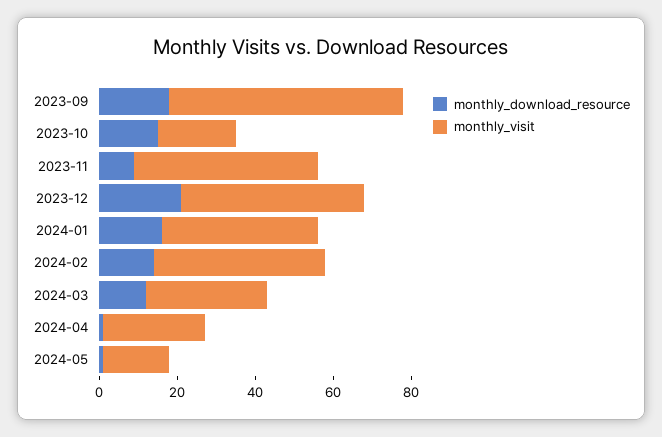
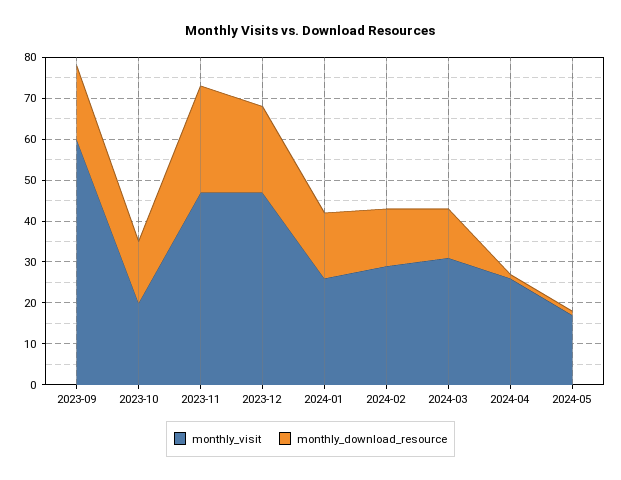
  {
    "monthly_download_resource": {
      "2023-09": 20,
      "2023-10": 15,
-     "2023-11": 10,
+     "2023-11": 25,
      "2023-12": 20,
      "2024-01": 15,
      "2024-02": 15,
      "2024-03": 10,
      "2024-04": 0,
      "2024-05": 0
    },
    "monthly_visit": {
      "2023-09": 60,
      "2023-10": 20,
      "2023-11": 45,
      "2023-12": 45,
-     "2024-01": 40,
+     "2024-01": 25,
-     "2024-02": 45,
+     "2024-02": 30,
      "2024-03": 30,
      "2024-04": 25,
      "2024-05": 15
    }
  }

